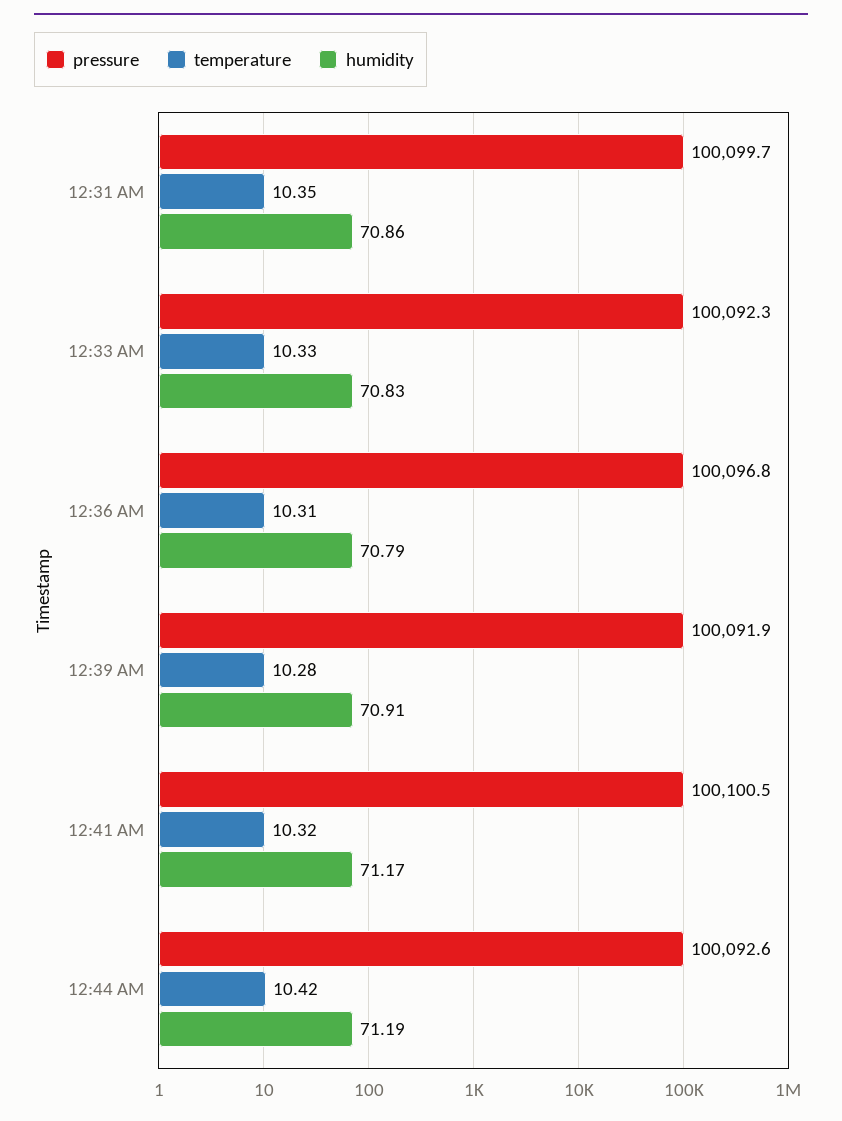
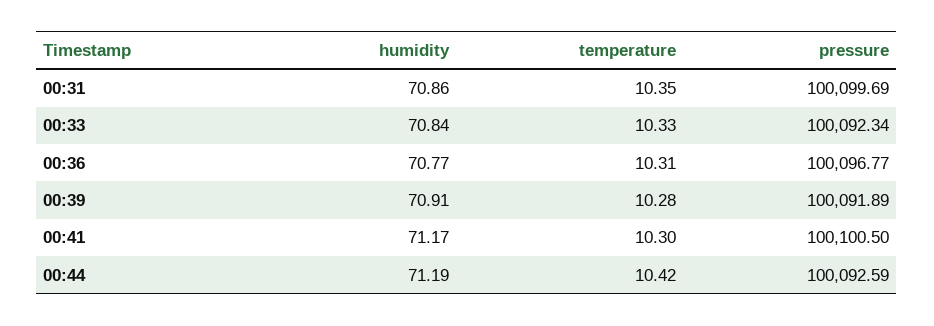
  {
    "pressure": {
      "12:31 AM": 100099.69,
      "12:33 AM": 100092.34,
      "12:36 AM": 100096.77,
      "12:39 AM": 100091.89,
      "12:41 AM": 100100.5,
      "12:44 AM": 100092.59
    },
    "temperature": {
      "12:31 AM": 10.35,
      "12:33 AM": 10.33,
      "12:36 AM": 10.31,
      "12:39 AM": 10.28,
-     "12:41 AM": 10.32,
+     "12:41 AM": 10.3,
      "12:44 AM": 10.42
    },
    "humidity": {
      "12:31 AM": 70.86,
-     "12:33 AM": 70.83,
+     "12:33 AM": 70.84,
-     "12:36 AM": 70.79,
+     "12:36 AM": 70.77,
      "12:39 AM": 70.91,
      "12:41 AM": 71.17,
      "12:44 AM": 71.19
    }
  }

